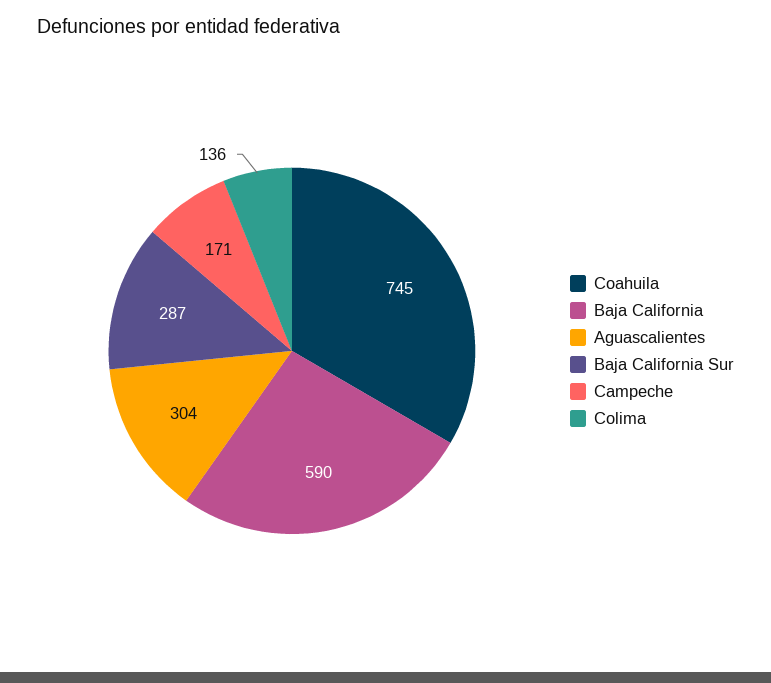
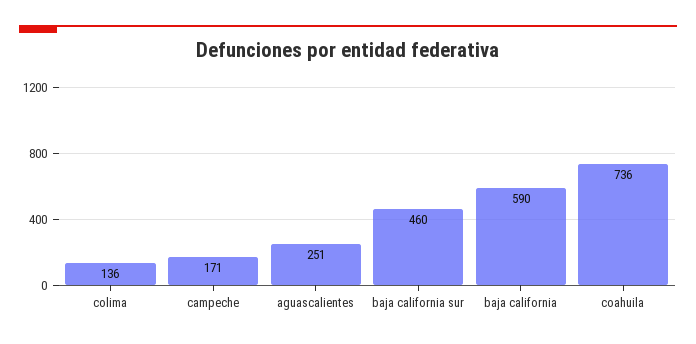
  {
-   "Coahuila": 745,
+   "Coahuila": 736,
    "Baja California": 590,
-   "Aguascalientes": 304,
+   "Aguascalientes": 251,
-   "Baja California Sur": 287,
+   "Baja California Sur": 460,
    "Campeche": 171,
    "Colima": 136
  }

